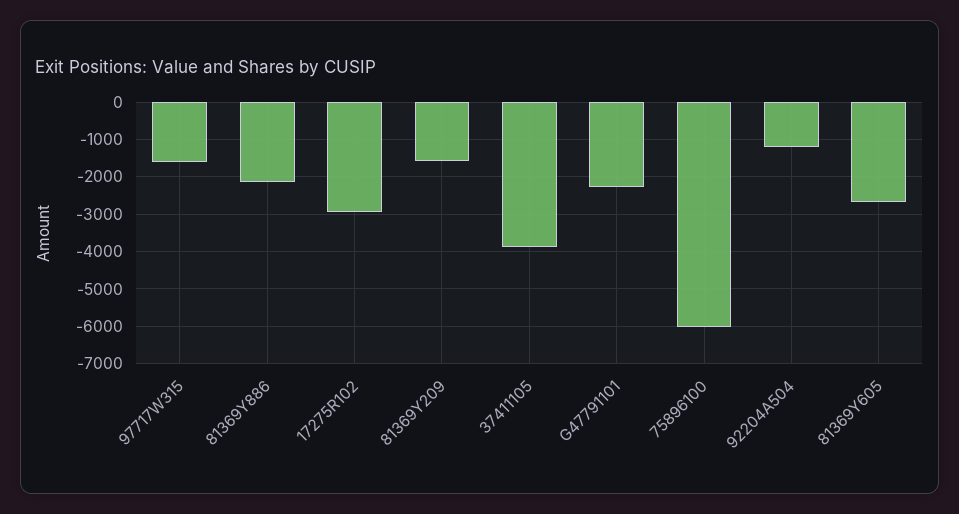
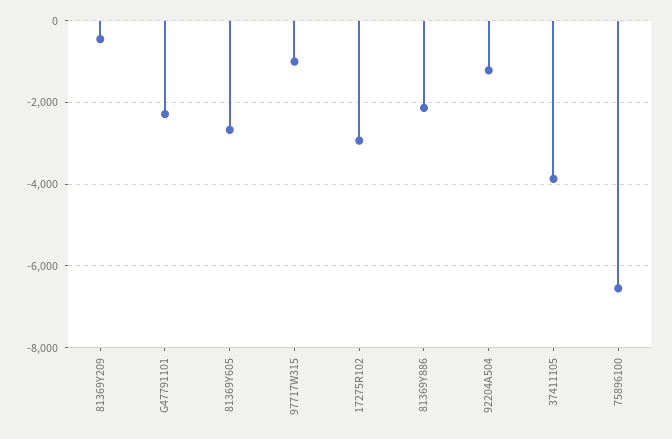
  {
-   "97717W315": -1600,
+   "97717W315": -1000,
    "81369Y886": -2200,
    "17275R102": -3000,
-   "81369Y209": -1600,
+   "81369Y209": -400,
    "37411105": -3800,
    "G47791101": -2200,
-   "75896100": -6000,
+   "75896100": -6600,
    "92204A504": -1200,
    "81369Y605": -2600
  }

